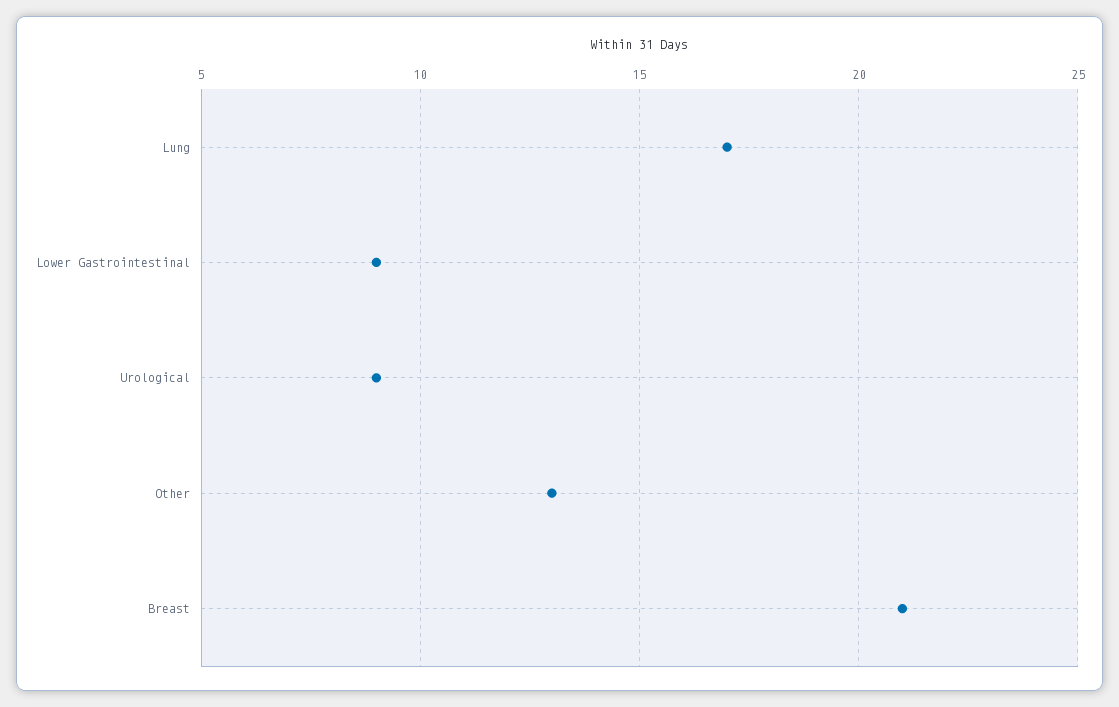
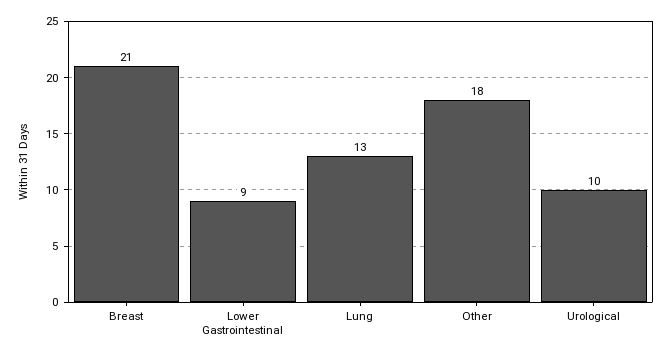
  {
-   "Lung": 17,
+   "Lung": 13,
    "Lower Gastrointestinal": 9,
-   "Urological": 9,
+   "Urological": 10,
-   "Other": 13,
+   "Other": 18,
    "Breast": 21
  }

